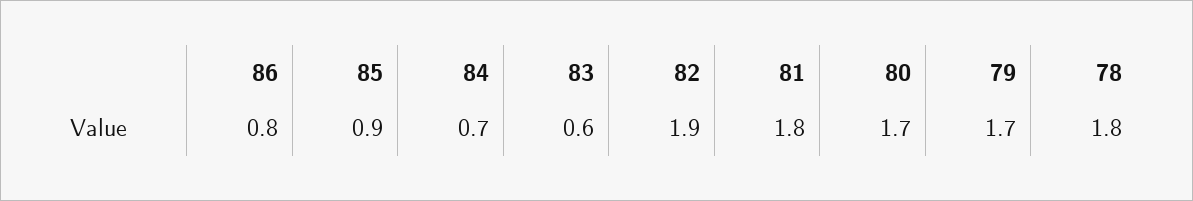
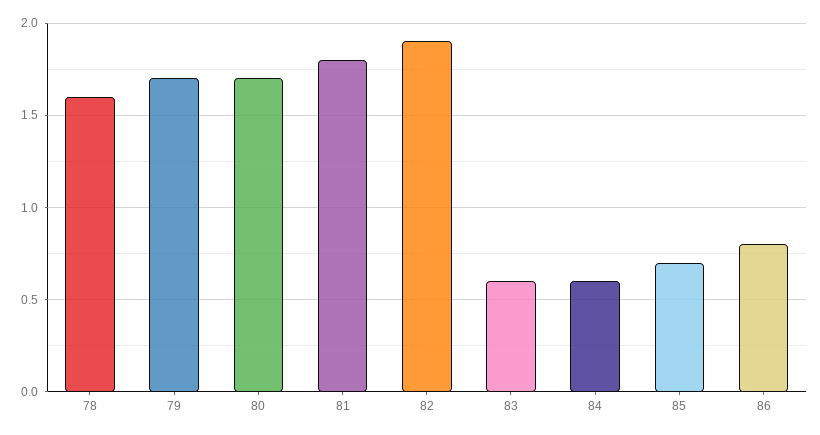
  {
    "86": 0.8,
-   "85": 0.9,
+   "85": 0.7,
-   "84": 0.7,
+   "84": 0.6,
    "83": 0.6,
    "82": 1.9,
    "81": 1.8,
    "80": 1.7,
    "79": 1.7,
-   "78": 1.8
+   "78": 1.6
  }

